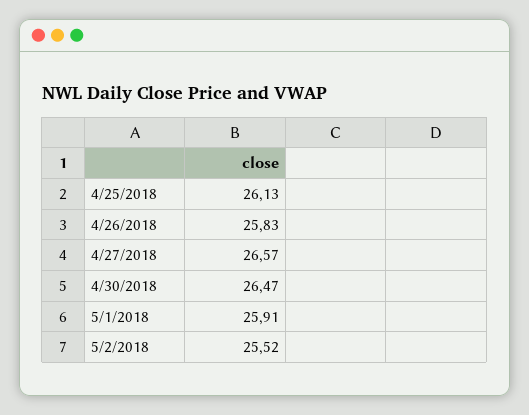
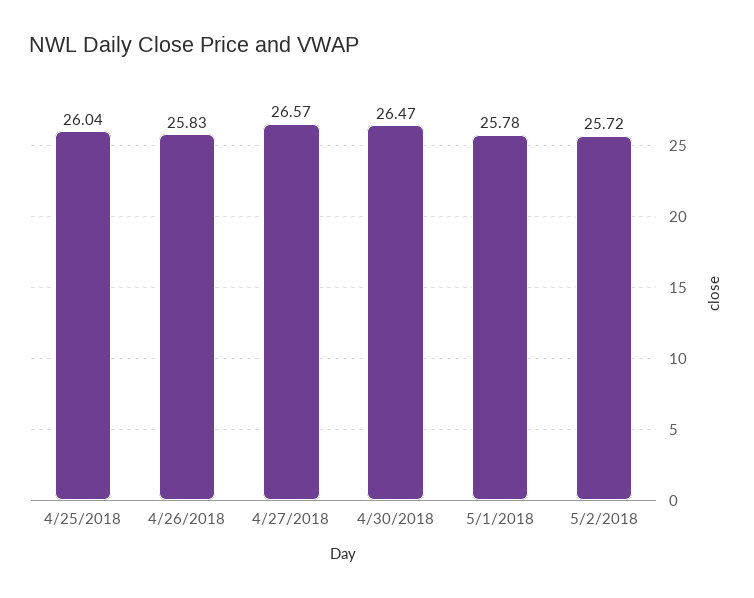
  {
-   "4/25/2018": 26.13,
+   "4/25/2018": 26.04,
    "4/26/2018": 25.83,
    "4/27/2018": 26.57,
    "4/30/2018": 26.47,
-   "5/1/2018": 25.91,
+   "5/1/2018": 25.78,
-   "5/2/2018": 25.52
+   "5/2/2018": 25.72
  }

